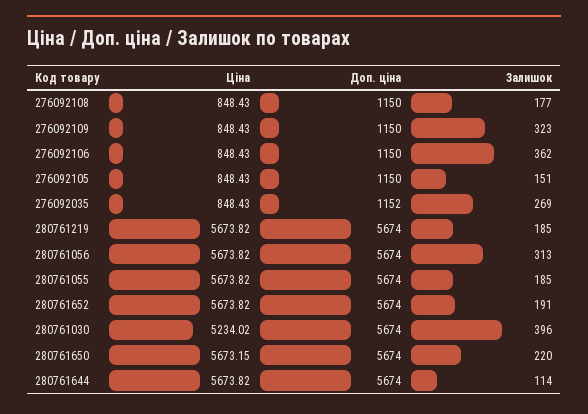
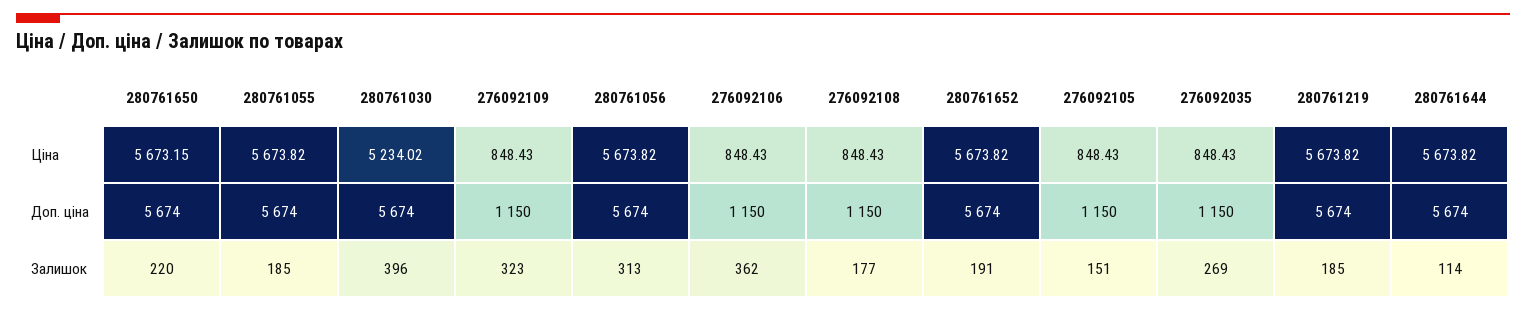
  {
    "Ціна": {
      "276092108": 848.43,
      "276092109": 848.43,
      "276092106": 848.43,
      "276092105": 848.43,
      "276092035": 848.43,
      "280761219": 5673.82,
      "280761056": 5673.82,
      "280761055": 5673.82,
      "280761652": 5673.82,
      "280761030": 5234.02,
      "280761650": 5673.15,
      "280761644": 5673.82
    },
    "Доп. ціна": {
      "276092108": 1150,
      "276092109": 1150,
      "276092106": 1150,
      "276092105": 1150,
-     "276092035": 1152,
+     "276092035": 1150,
      "280761219": 5674,
      "280761056": 5674,
      "280761055": 5674,
      "280761652": 5674,
      "280761030": 5674,
      "280761650": 5674,
      "280761644": 5674
    },
    "Залишок": {
      "276092108": 177,
      "276092109": 323,
      "276092106": 362,
      "276092105": 151,
      "276092035": 269,
      "280761219": 185,
      "280761056": 313,
      "280761055": 185,
      "280761652": 191,
      "280761030": 396,
      "280761650": 220,
      "280761644": 114
    }
  }

